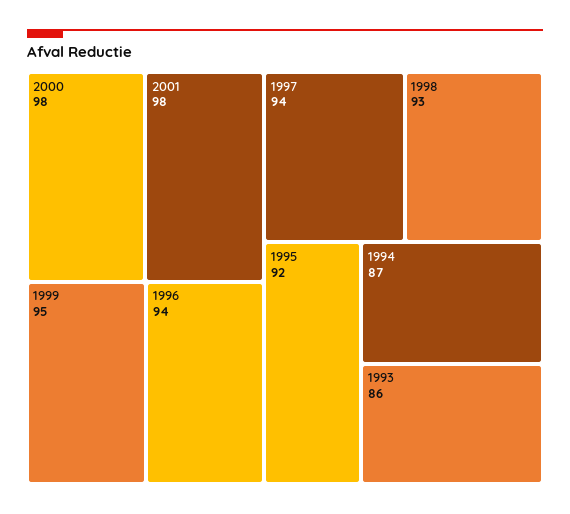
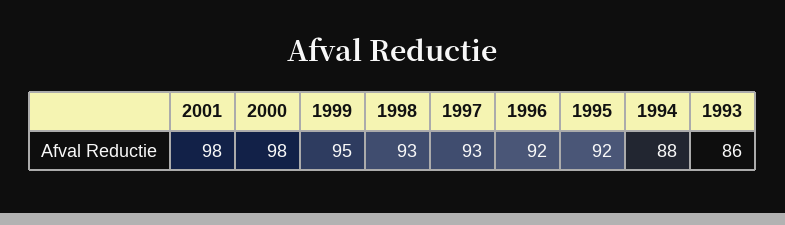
  {
    "2000": 98,
    "2001": 98,
    "1999": 95,
-   "1996": 94,
+   "1996": 92,
-   "1997": 94,
+   "1997": 93,
    "1998": 93,
    "1995": 92,
-   "1994": 87,
+   "1994": 88,
    "1993": 86
  }

